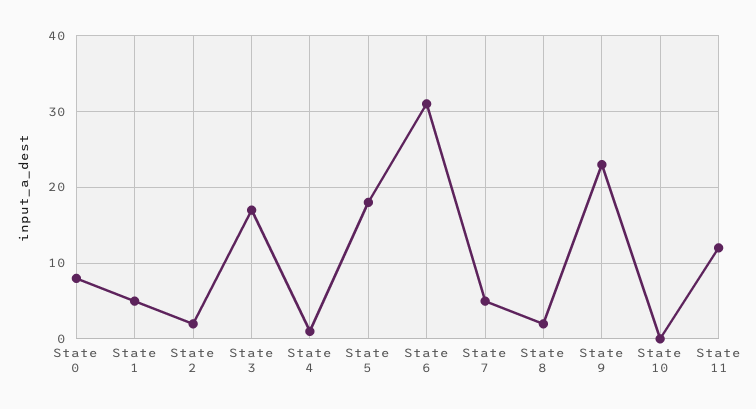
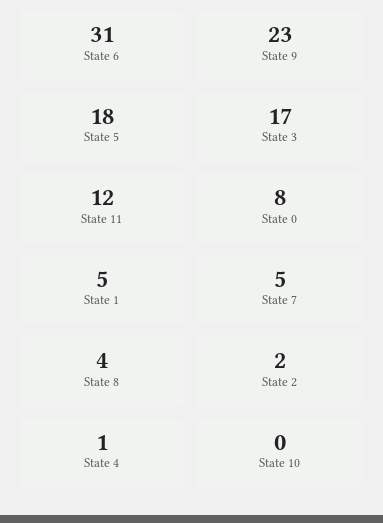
  {
    "State 0": 8,
    "State 1": 5,
    "State 2": 2,
    "State 3": 17,
    "State 4": 1,
    "State 5": 18,
    "State 6": 31,
    "State 7": 5,
-   "State 8": 2,
+   "State 8": 4,
    "State 9": 23,
    "State 10": 0,
    "State 11": 12
  }

